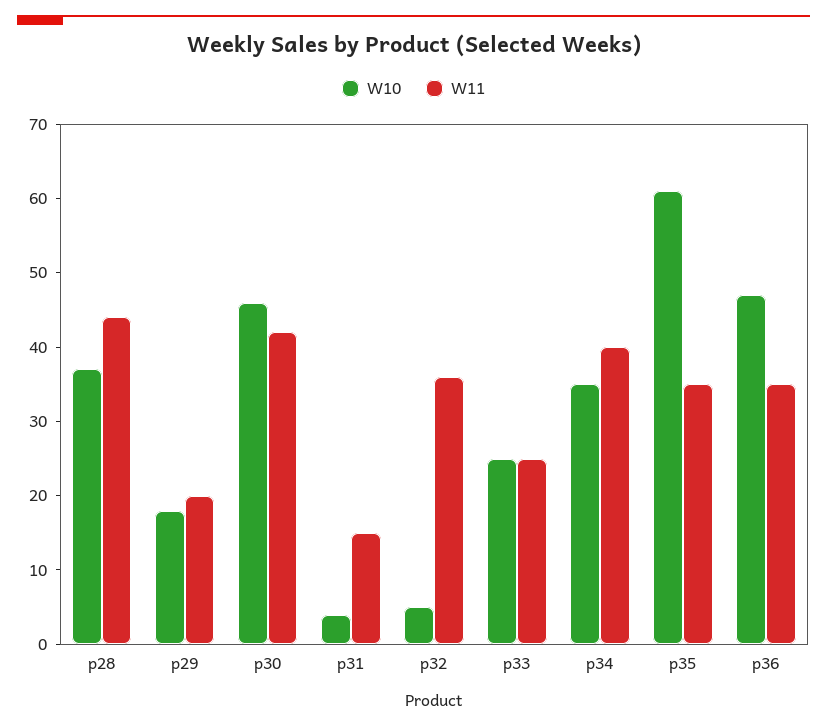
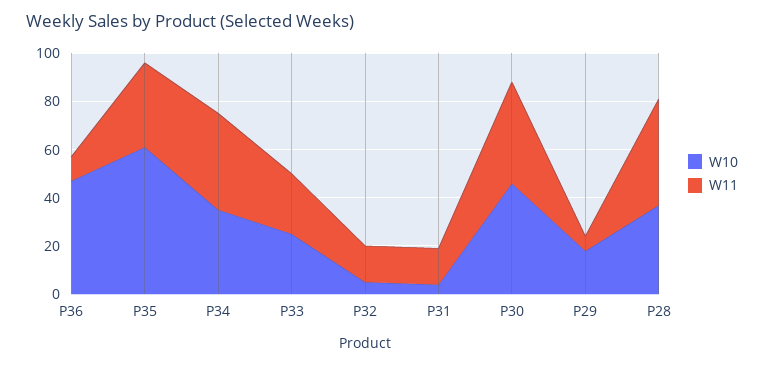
  {
    "W10": {
      "p28": 35,
      "p29": 20,
      "p30": 45,
      "p31": 5,
      "p32": 5,
      "p33": 25,
      "p34": 35,
      "p35": 60,
      "p36": 45
    },
    "W11": {
      "p28": 45,
-     "p29": 20,
+     "p29": 5,
      "p30": 40,
      "p31": 15,
-     "p32": 35,
+     "p32": 15,
      "p33": 25,
      "p34": 40,
      "p35": 35,
-     "p36": 35
+     "p36": 10
    }
  }

